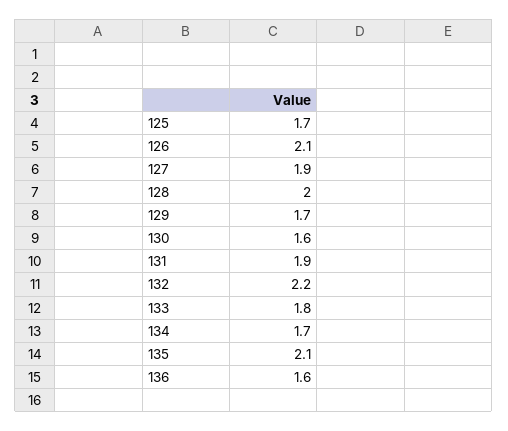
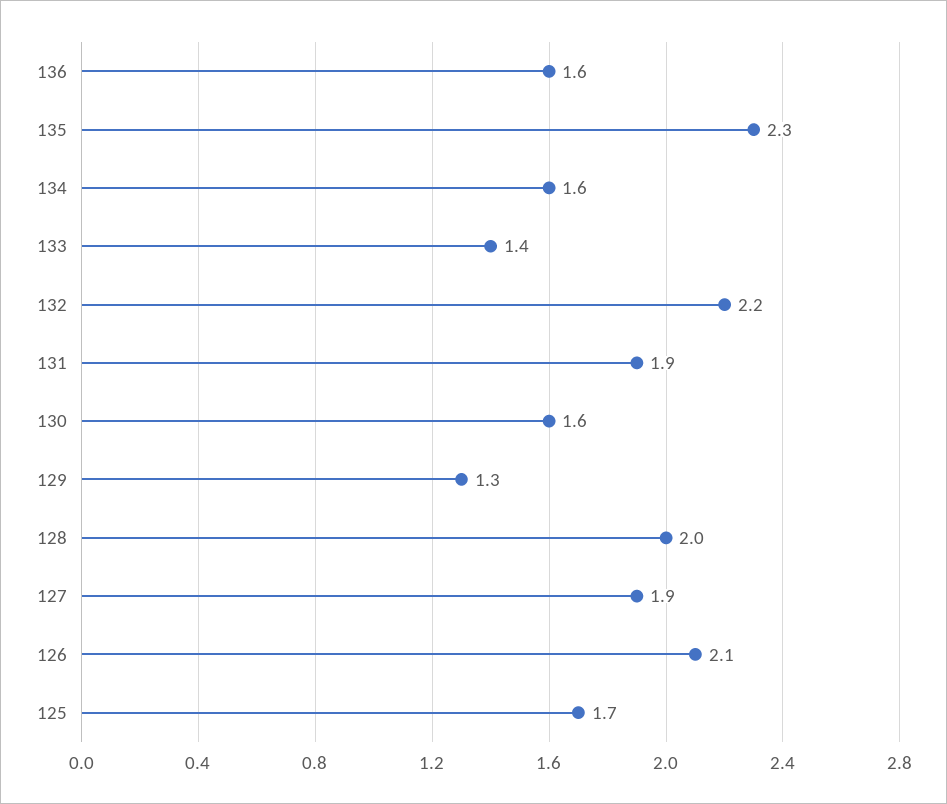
  {
    "125": 1.7,
    "126": 2.1,
    "127": 1.9,
    "128": 2,
-   "129": 1.7,
+   "129": 1.3,
    "130": 1.6,
    "131": 1.9,
    "132": 2.2,
-   "133": 1.8,
+   "133": 1.4,
-   "134": 1.7,
+   "134": 1.6,
-   "135": 2.1,
+   "135": 2.3,
    "136": 1.6
  }

